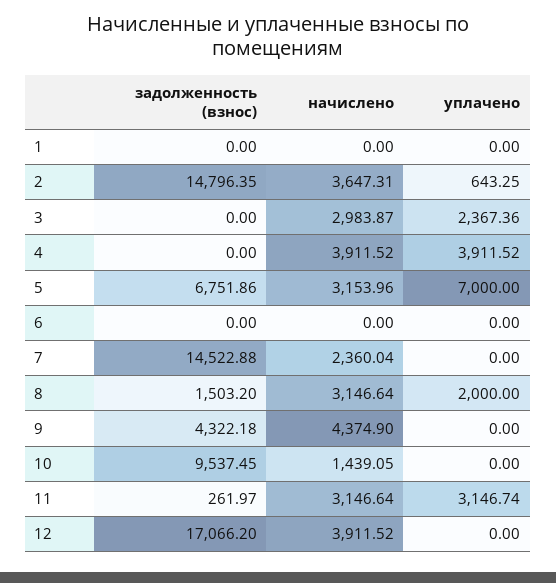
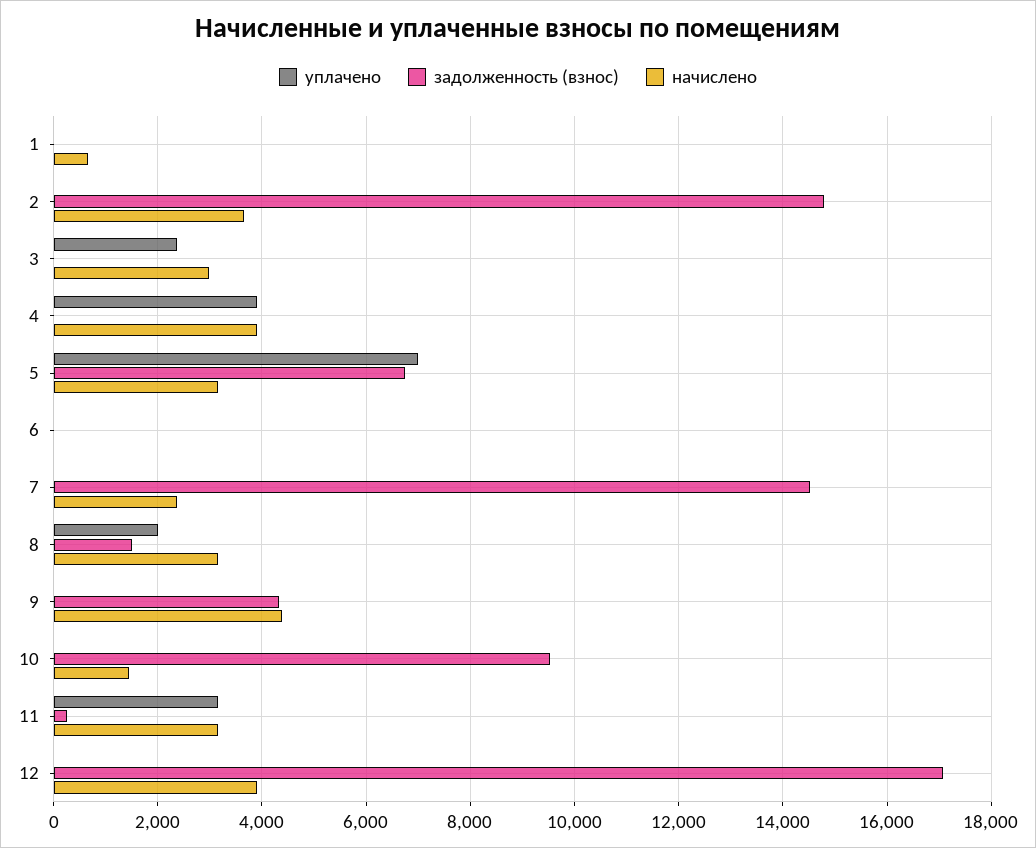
  {
    "задолженность (взнос)": {
      "1": 0,
      "2": 14796.35,
      "3": 0,
      "4": 0,
      "5": 6751.86,
      "6": 0,
      "7": 14522.88,
      "8": 1503.2,
      "9": 4322.18,
      "10": 9537.45,
      "11": 261.97,
      "12": 17066.2
    },
    "начислено": {
-     "1": 0,
+     "1": 600,
      "2": 3647.31,
      "3": 2983.87,
      "4": 3911.52,
      "5": 3153.96,
      "6": 0,
      "7": 2360.04,
      "8": 3146.64,
      "9": 4374.9,
      "10": 1439.05,
      "11": 3146.64,
      "12": 3911.52
    },
    "уплачено": {
      "1": 0,
-     "2": 643.25,
+     "2": 0,
      "3": 2367.36,
      "4": 3911.52,
      "5": 7000,
      "6": 0,
      "7": 0,
      "8": 2000,
      "9": 0,
      "10": 0,
      "11": 3146.74,
      "12": 0
    }
  }

